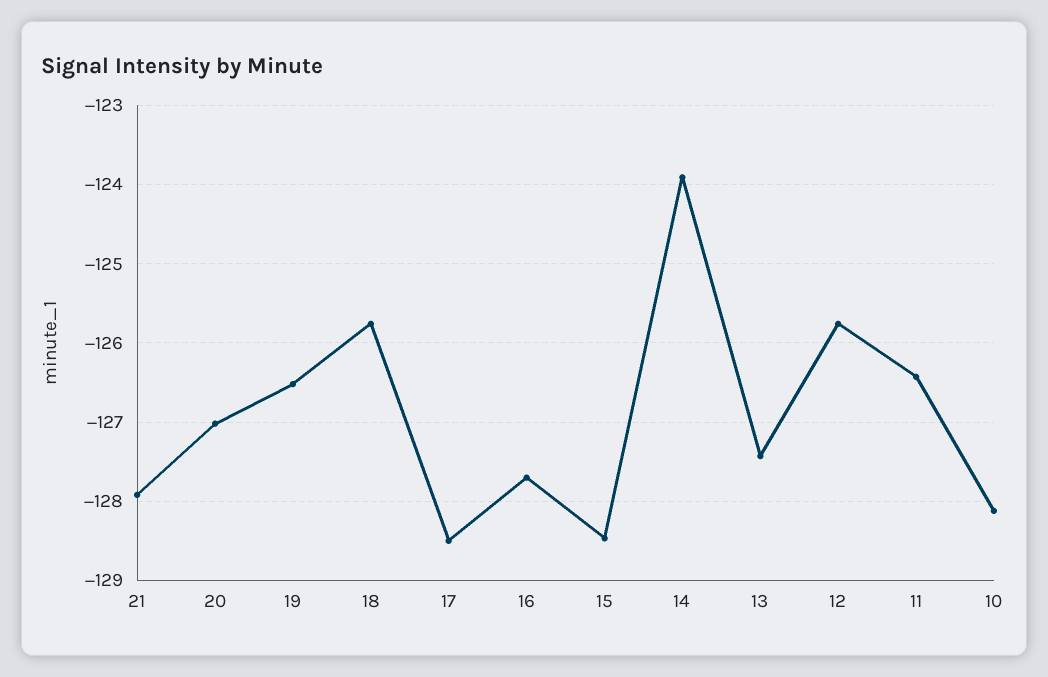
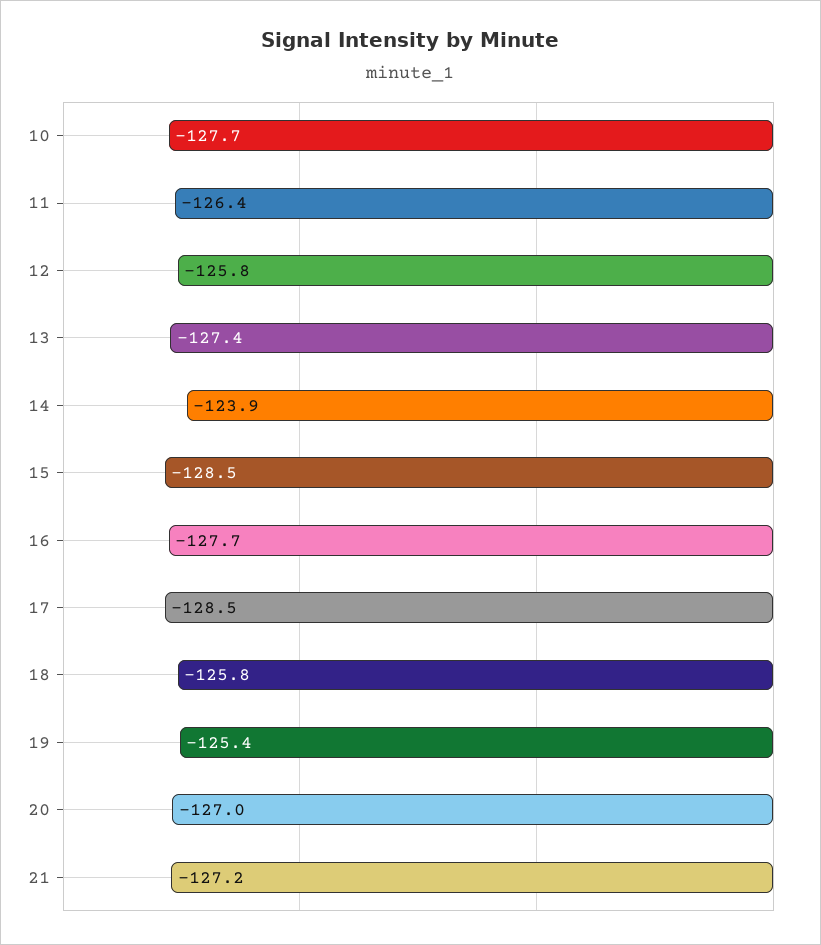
  {
-   "21": -127.9,
+   "21": -127.2,
    "20": -127,
-   "19": -126.5,
+   "19": -125.4,
    "18": -125.8,
    "17": -128.5,
    "16": -127.7,
    "15": -128.5,
    "14": -123.9,
    "13": -127.4,
    "12": -125.8,
    "11": -126.4,
-   "10": -128.1
+   "10": -127.7
  }

